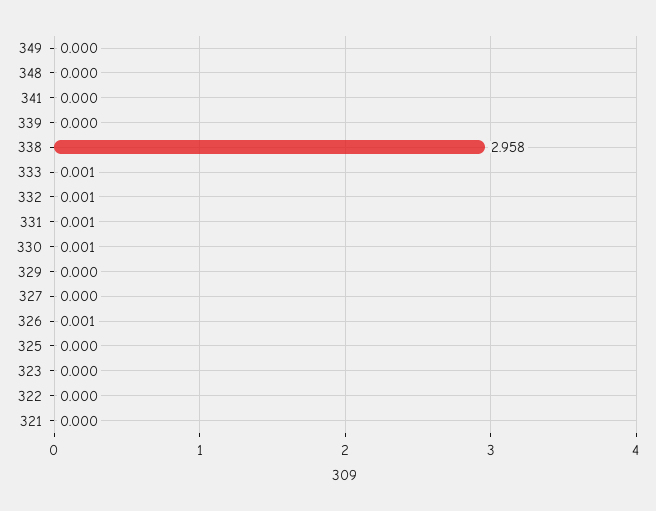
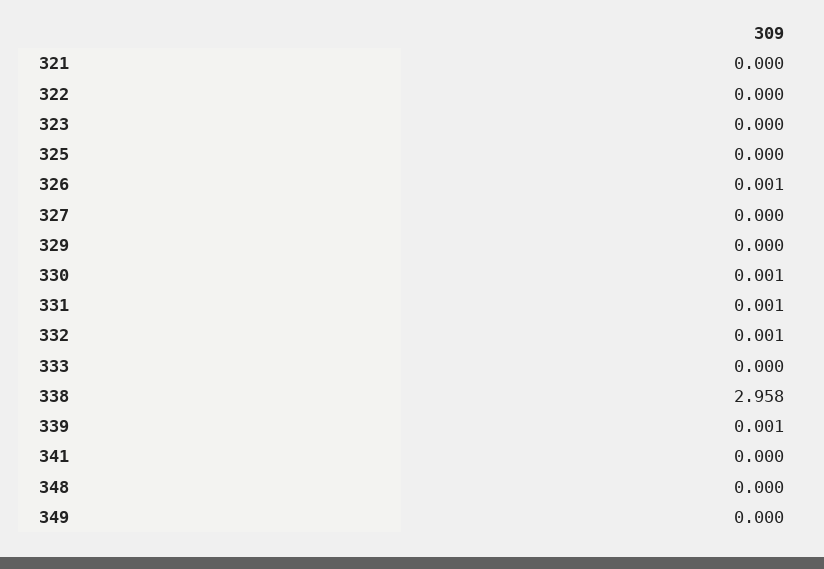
  {
    "349": 0,
    "348": 0,
    "341": 0,
-   "339": 0,
+   "339": 0.001,
    "338": 2.958,
-   "333": 0.001,
+   "333": 0,
    "332": 0.001,
    "331": 0.001,
    "330": 0.001,
    "329": 0,
    "327": 0,
    "326": 0.001,
    "325": 0,
    "323": 0,
    "322": 0,
    "321": 0
  }

